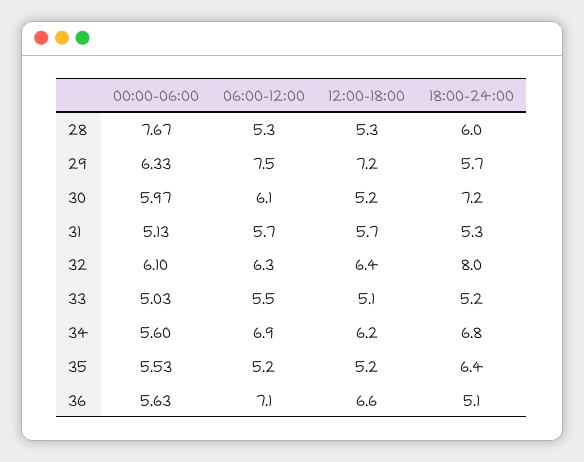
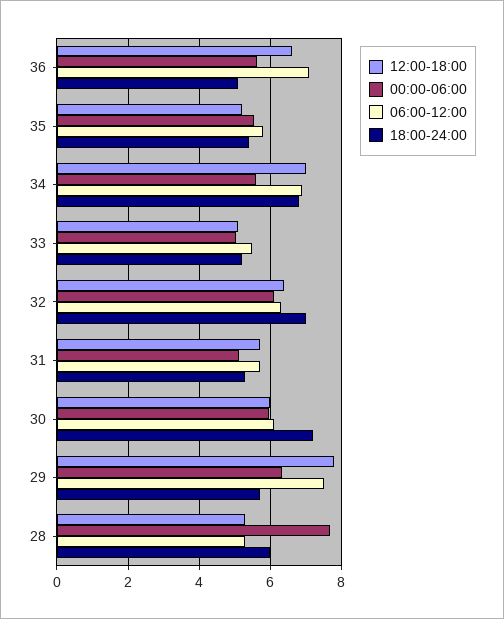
  {
    "00:00-06:00": {
      "28": 7.67,
      "29": 6.33,
      "30": 5.97,
      "31": 5.13,
      "32": 6.1,
      "33": 5.03,
      "34": 5.6,
      "35": 5.53,
      "36": 5.63
    },
    "06:00-12:00": {
      "28": 5.3,
      "29": 7.5,
      "30": 6.1,
      "31": 5.7,
      "32": 6.3,
      "33": 5.5,
      "34": 6.9,
-     "35": 5.2,
+     "35": 5.8,
      "36": 7.1
    },
    "12:00-18:00": {
      "28": 5.3,
-     "29": 7.2,
+     "29": 7.8,
-     "30": 5.2,
+     "30": 6,
      "31": 5.7,
      "32": 6.4,
      "33": 5.1,
-     "34": 6.2,
+     "34": 7,
      "35": 5.2,
      "36": 6.6
    },
    "18:00-24:00": {
      "28": 6,
      "29": 5.7,
      "30": 7.2,
      "31": 5.3,
-     "32": 8,
+     "32": 7,
      "33": 5.2,
      "34": 6.8,
-     "35": 6.4,
+     "35": 5.4,
      "36": 5.1
    }
  }

